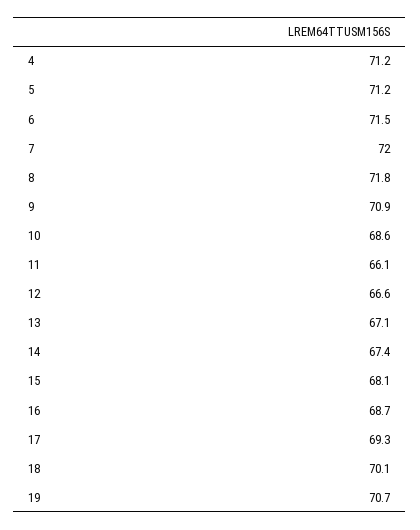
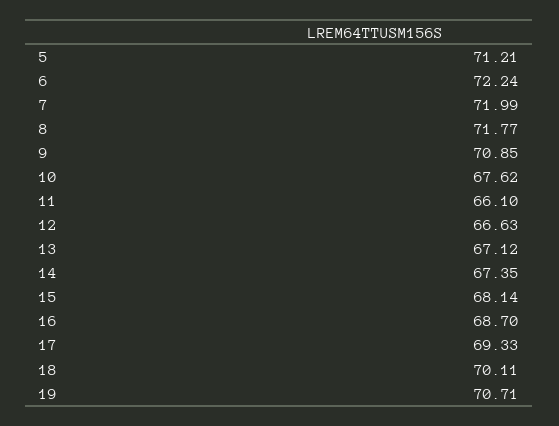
  {
-   "4": 71.2,
    "5": 71.21,
-   "6": 71.5,
+   "6": 72.24,
    "7": 71.99,
    "8": 71.77,
    "9": 70.85,
-   "10": 68.6,
+   "10": 67.62,
    "11": 66.1,
    "12": 66.63,
    "13": 67.12,
    "14": 67.35,
    "15": 68.14,
    "16": 68.7,
    "17": 69.33,
    "18": 70.11,
    "19": 70.71
  }

